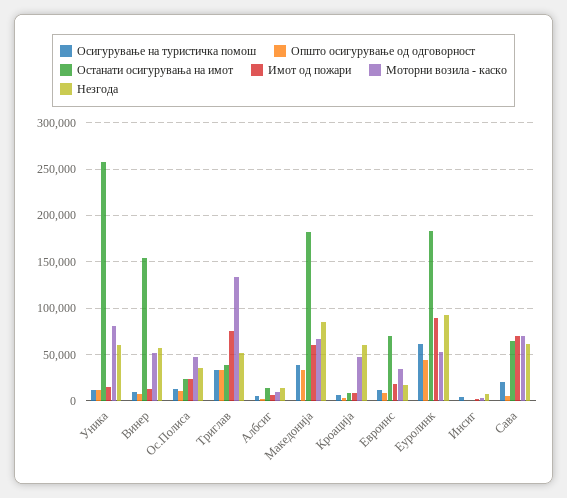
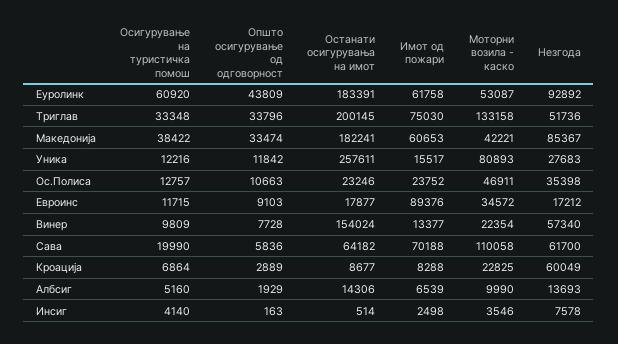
  {
    "Осигурување на туристичка помош": {
      "Уника": 12216,
      "Винер": 9809,
      "Ос.Полиса": 12757,
      "Триглав": 33348,
      "Албсиг": 5160,
      "Македонија": 38422,
      "Кроација": 6864,
      "Евроинс": 11715,
      "Еуролинк": 60920,
      "Инсиг": 4140,
      "Сава": 19990
    },
    "Општо осигурување од одговорност": {
      "Уника": 11842,
      "Винер": 7728,
      "Ос.Полиса": 10663,
      "Триглав": 33796,
      "Албсиг": 1929,
      "Македонија": 33474,
      "Кроација": 2889,
      "Евроинс": 9103,
      "Еуролинк": 43809,
      "Инсиг": 163,
      "Сава": 5836
    },
    "Останати осигурувања на имот": {
      "Уника": 257611,
      "Винер": 154024,
      "Ос.Полиса": 23246,
-     "Триглав": 40000,
+     "Триглав": 200145,
      "Албсиг": 14306,
      "Македонија": 182241,
      "Кроација": 8677,
-     "Евроинс": 70000,
+     "Евроинс": 17877,
      "Еуролинк": 183391,
      "Инсиг": 514,
      "Сава": 64182
    },
    "Имот од пожари": {
      "Уника": 15517,
      "Винер": 13377,
      "Ос.Полиса": 23752,
      "Триглав": 75030,
      "Албсиг": 6539,
      "Македонија": 60653,
      "Кроација": 8288,
-     "Евроинс": 20000,
+     "Евроинс": 89376,
-     "Еуролинк": 90000,
+     "Еуролинк": 61758,
      "Инсиг": 2498,
      "Сава": 70188
    },
    "Моторни возила - каско": {
      "Уника": 80893,
-     "Винер": 50000,
+     "Винер": 22354,
      "Ос.Полиса": 46911,
      "Триглав": 133158,
      "Албсиг": 9990,
-     "Македонија": 70000,
+     "Македонија": 42221,
-     "Кроација": 50000,
+     "Кроација": 22825,
      "Евроинс": 34572,
      "Еуролинк": 53087,
      "Инсиг": 3546,
-     "Сава": 70000
+     "Сава": 110058
    },
    "Незгода": {
-     "Уника": 60000,
+     "Уника": 27683,
      "Винер": 57340,
      "Ос.Полиса": 35398,
      "Триглав": 51736,
      "Албсиг": 13693,
      "Македонија": 85367,
      "Кроација": 60049,
      "Евроинс": 17212,
      "Еуролинк": 92892,
      "Инсиг": 7578,
      "Сава": 61700
    }
  }

